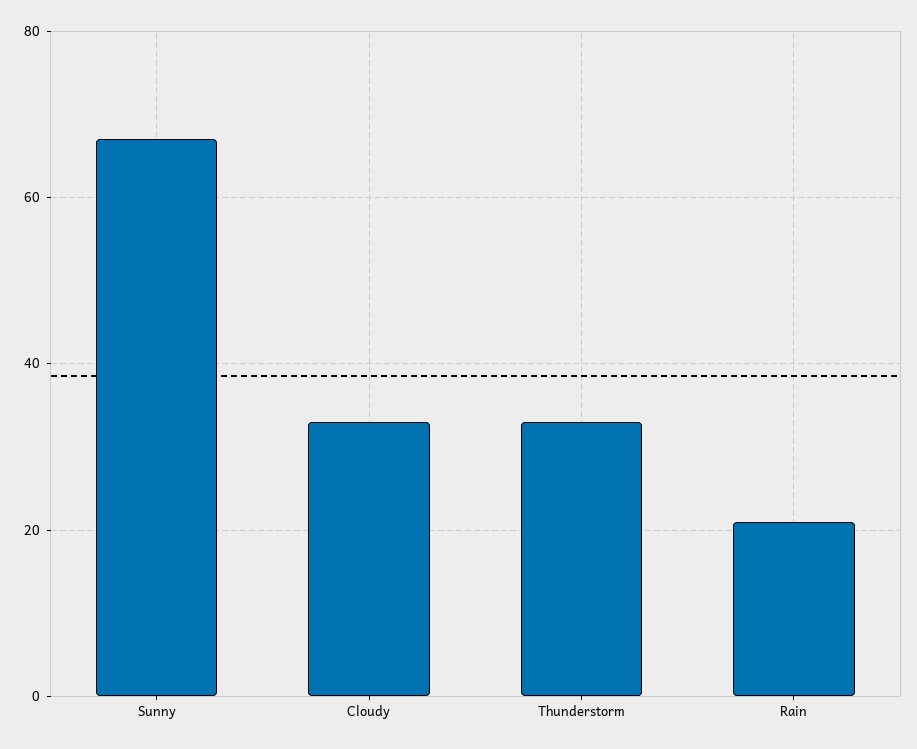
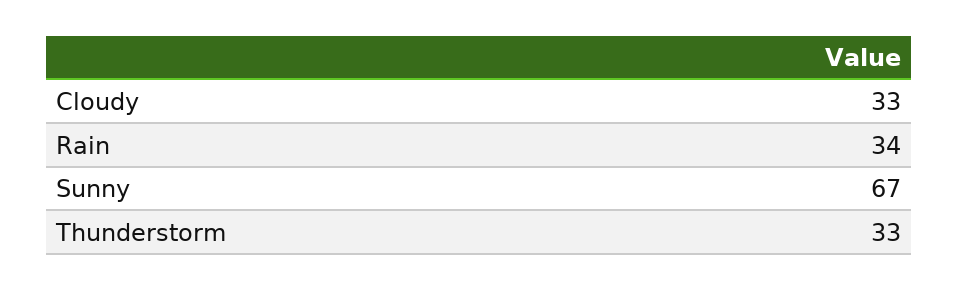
  {
    "Sunny": 67,
    "Cloudy": 33,
    "Thunderstorm": 33,
-   "Rain": 20
+   "Rain": 34
  }

